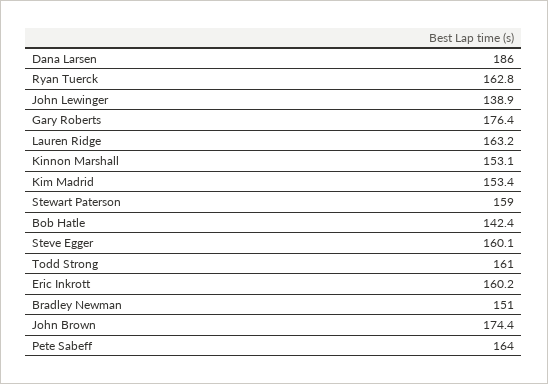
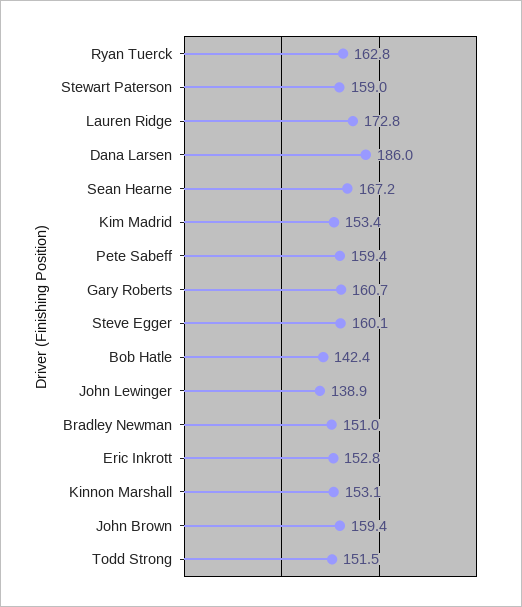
  {
    "Dana Larsen": 186,
    "Ryan Tuerck": 162.8,
    "John Lewinger": 138.9,
-   "Gary Roberts": 176.4,
+   "Gary Roberts": 160.7,
-   "Lauren Ridge": 163.2,
+   "Lauren Ridge": 172.8,
    "Kinnon Marshall": 153.1,
    "Kim Madrid": 153.4,
    "Stewart Paterson": 159,
    "Bob Hatle": 142.4,
    "Steve Egger": 160.1,
-   "Todd Strong": 161,
+   "Todd Strong": 151.5,
-   "Eric Inkrott": 160.2,
+   "Eric Inkrott": 152.8,
    "Bradley Newman": 151,
-   "John Brown": 174.4,
+   "John Brown": 159.4,
-   "Pete Sabeff": 164
+   "Pete Sabeff": 159.4,
+   "Sean Hearne": 167.2
  }

